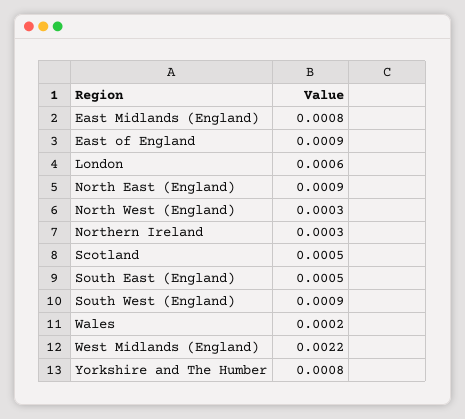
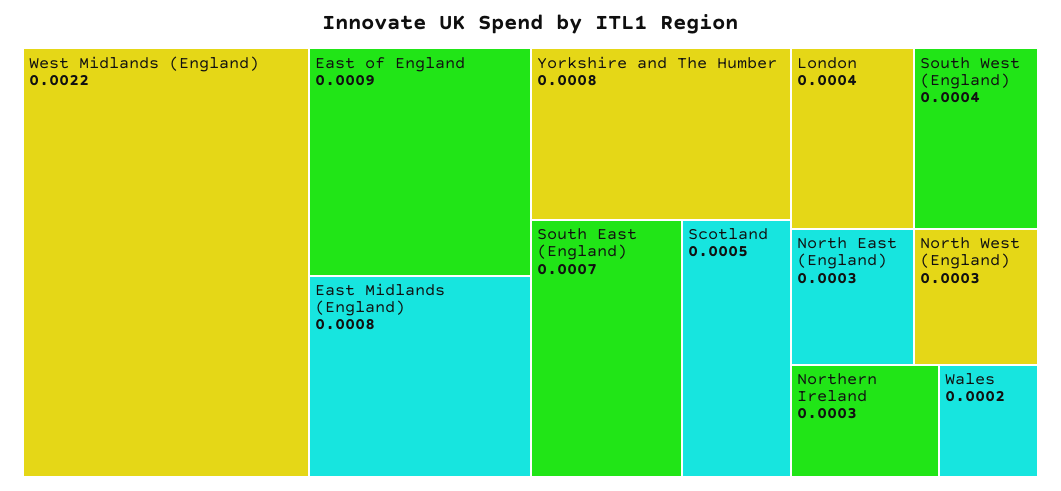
  {
    "East Midlands (England)": 0.0008,
    "East of England": 0.0009,
-   "London": 0.0006,
+   "London": 0.0004,
-   "North East (England)": 0.0009,
+   "North East (England)": 0.0003,
    "North West (England)": 0.0003,
    "Northern Ireland": 0.0003,
    "Scotland": 0.0005,
-   "South East (England)": 0.0005,
+   "South East (England)": 0.0007,
-   "South West (England)": 0.0009,
+   "South West (England)": 0.0004,
    "Wales": 0.0002,
    "West Midlands (England)": 0.0022,
    "Yorkshire and The Humber": 0.0008
  }

